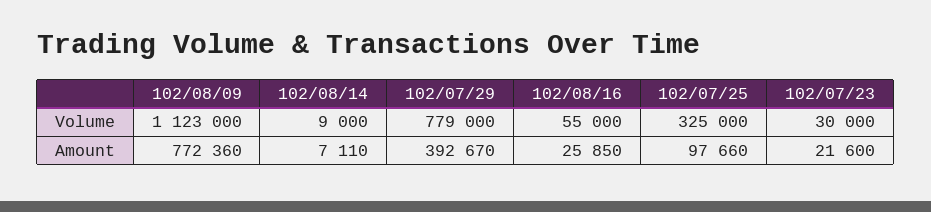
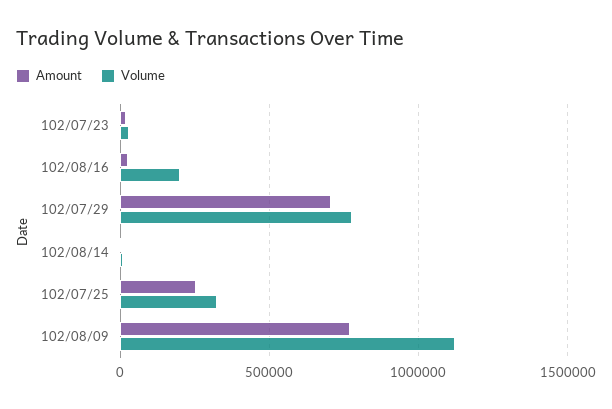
  {
    "Volume": {
      "102/08/09": 1123000,
      "102/08/14": 9000,
      "102/07/29": 779000,
-     "102/08/16": 55000,
+     "102/08/16": 200000,
      "102/07/25": 325000,
      "102/07/23": 30000
    },
    "Amount": {
      "102/08/09": 772360,
      "102/08/14": 7110,
-     "102/07/29": 392670,
+     "102/07/29": 700000,
      "102/08/16": 25850,
-     "102/07/25": 97660,
+     "102/07/25": 250000,
      "102/07/23": 21600
    }
  }

